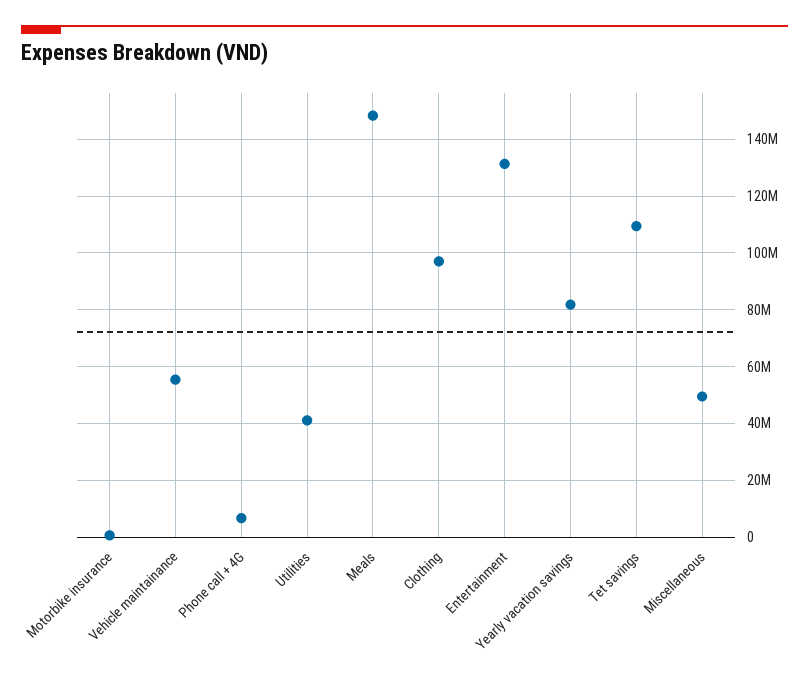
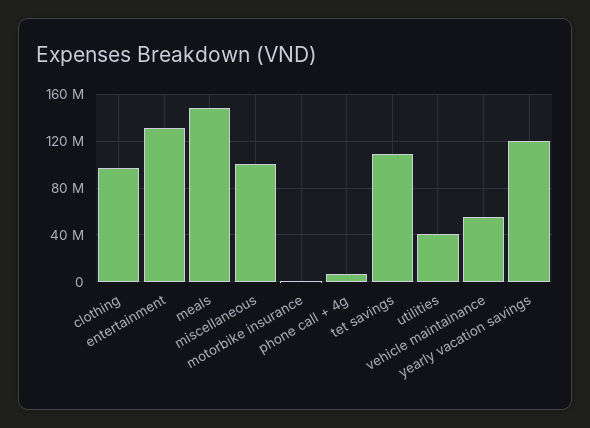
  {
    "Motorbike insurance": 0,
    "Vehicle maintainance": 55000000,
    "Phone call + 4G": 7500000,
    "Utilities": 40000000,
    "Meals": 147500000,
    "Clothing": 97500000,
    "Entertainment": 132500000,
-   "Yearly vacation savings": 82500000,
+   "Yearly vacation savings": 120000000,
    "Tet savings": 110000000,
-   "Miscellaneous": 50000000
+   "Miscellaneous": 100000000
  }

